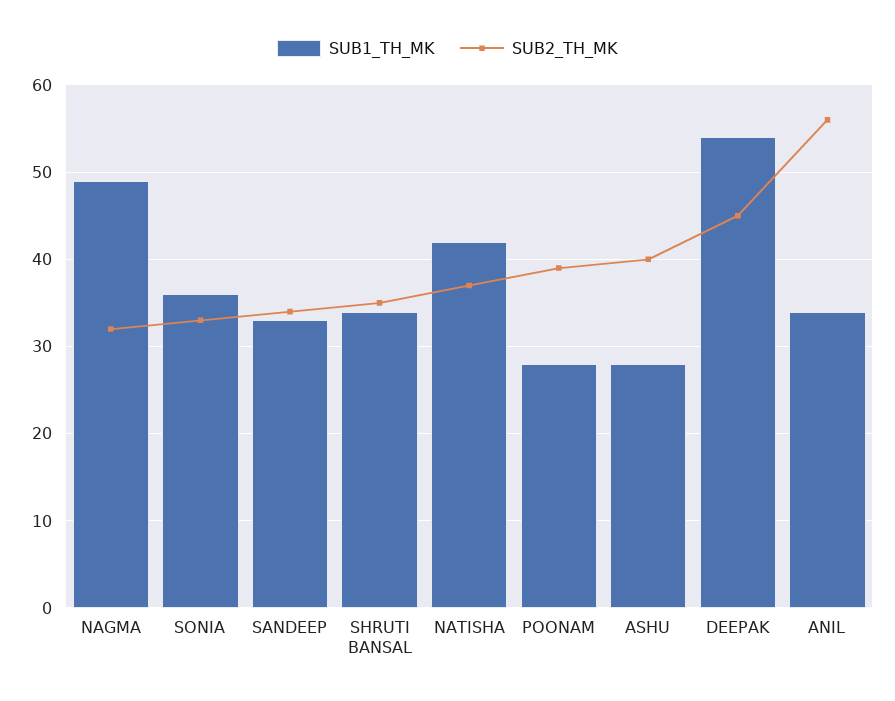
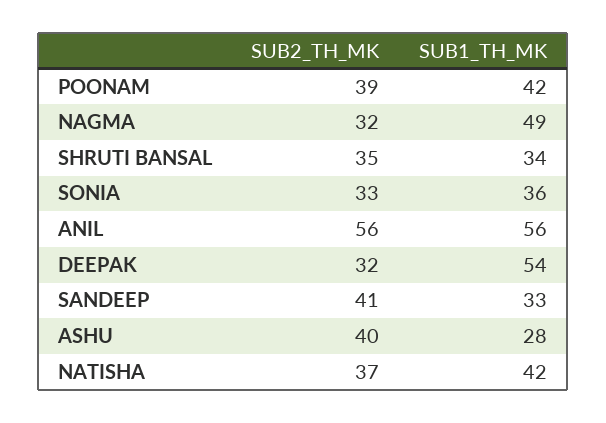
  {
    "SUB1_TH_MK": {
      "NAGMA": 49,
      "SONIA": 36,
      "SANDEEP": 33,
      "SHRUTI BANSAL": 34,
      "NATISHA": 42,
-     "POONAM": 28,
+     "POONAM": 42,
      "ASHU": 28,
      "DEEPAK": 54,
-     "ANIL": 34
+     "ANIL": 56
    },
    "SUB2_TH_MK": {
      "NAGMA": 32,
      "SONIA": 33,
-     "SANDEEP": 34,
+     "SANDEEP": 41,
      "SHRUTI BANSAL": 35,
      "NATISHA": 37,
      "POONAM": 39,
      "ASHU": 40,
-     "DEEPAK": 45,
+     "DEEPAK": 32,
      "ANIL": 56
    }
  }

